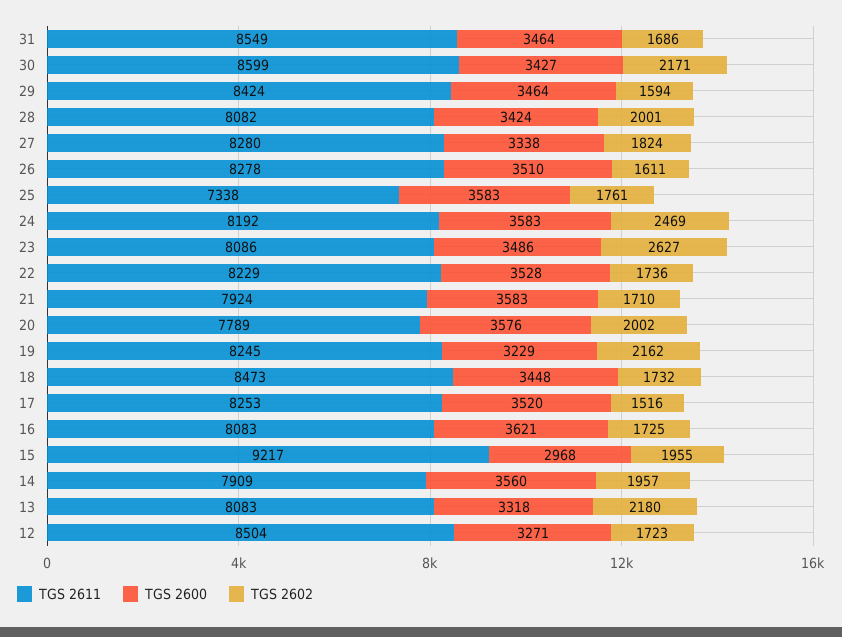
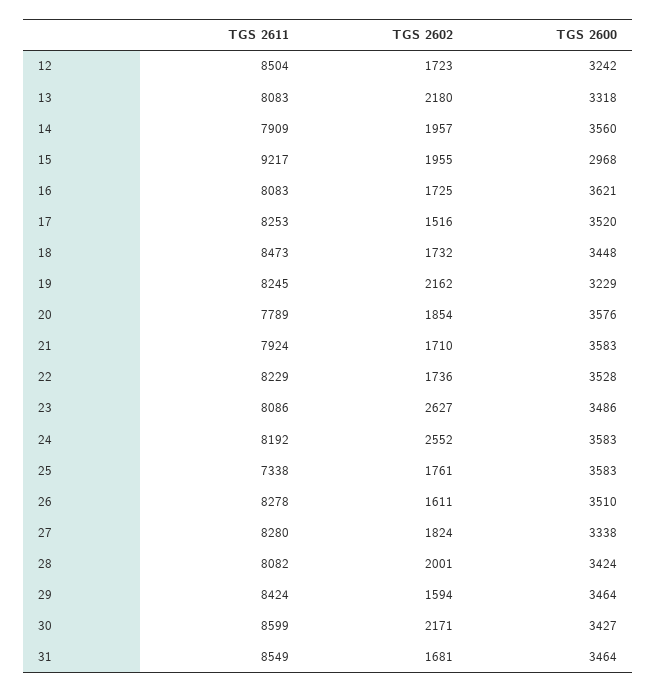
  {
    "TGS 2611": {
      "31": 8549,
      "30": 8599,
      "29": 8424,
      "28": 8082,
      "27": 8280,
      "26": 8278,
      "25": 7338,
      "24": 8192,
      "23": 8086,
      "22": 8229,
      "21": 7924,
      "20": 7789,
      "19": 8245,
      "18": 8473,
      "17": 8253,
      "16": 8083,
      "15": 9217,
      "14": 7909,
      "13": 8083,
      "12": 8504
    },
    "TGS 2600": {
      "31": 3464,
      "30": 3427,
      "29": 3464,
      "28": 3424,
      "27": 3338,
      "26": 3510,
      "25": 3583,
      "24": 3583,
      "23": 3486,
      "22": 3528,
      "21": 3583,
      "20": 3576,
      "19": 3229,
      "18": 3448,
      "17": 3520,
      "16": 3621,
      "15": 2968,
      "14": 3560,
      "13": 3318,
-     "12": 3271
+     "12": 3242
    },
    "TGS 2602": {
-     "31": 1686,
+     "31": 1681,
      "30": 2171,
      "29": 1594,
      "28": 2001,
      "27": 1824,
      "26": 1611,
      "25": 1761,
-     "24": 2469,
+     "24": 2552,
      "23": 2627,
      "22": 1736,
      "21": 1710,
-     "20": 2002,
+     "20": 1854,
      "19": 2162,
      "18": 1732,
      "17": 1516,
      "16": 1725,
      "15": 1955,
      "14": 1957,
      "13": 2180,
      "12": 1723
    }
  }

